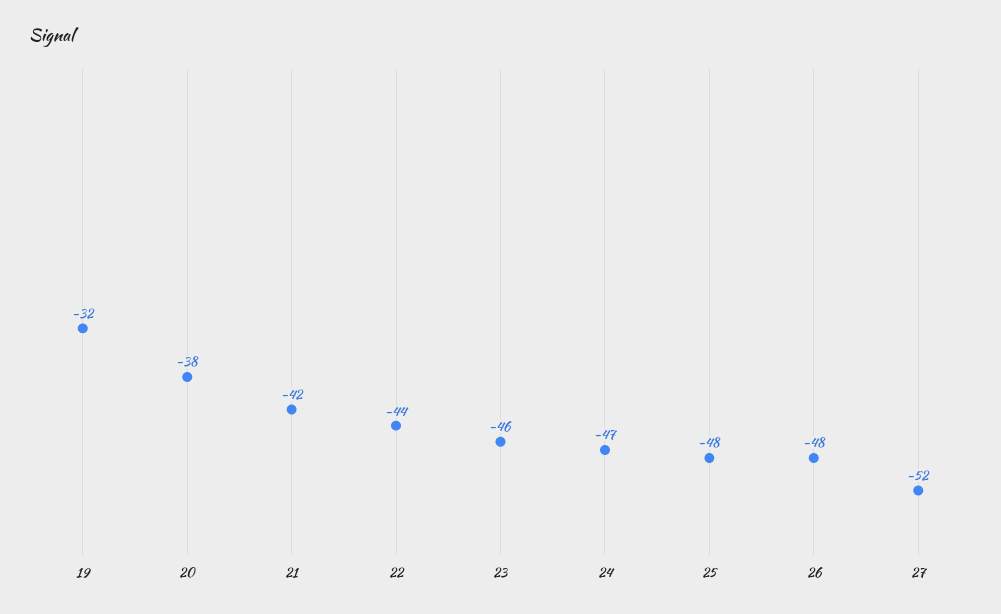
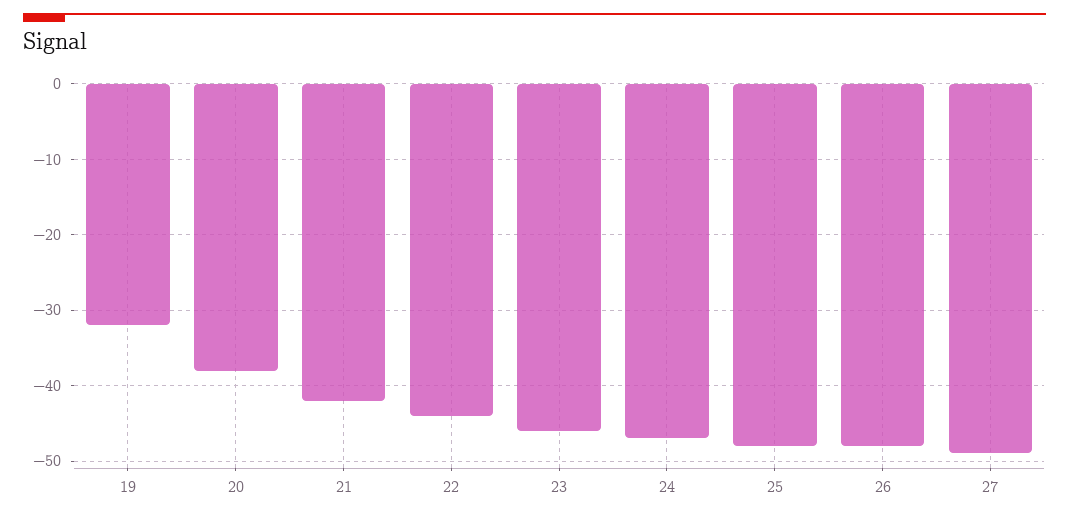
  {
    "19": -32,
    "20": -38,
    "21": -42,
    "22": -44,
    "23": -46,
    "24": -47,
    "25": -48,
    "26": -48,
-   "27": -52
+   "27": -49
  }

